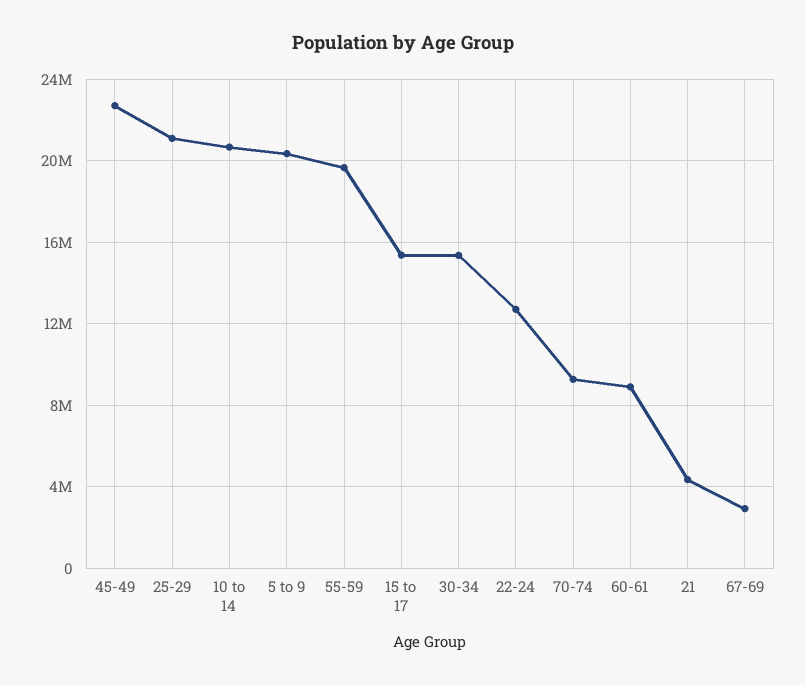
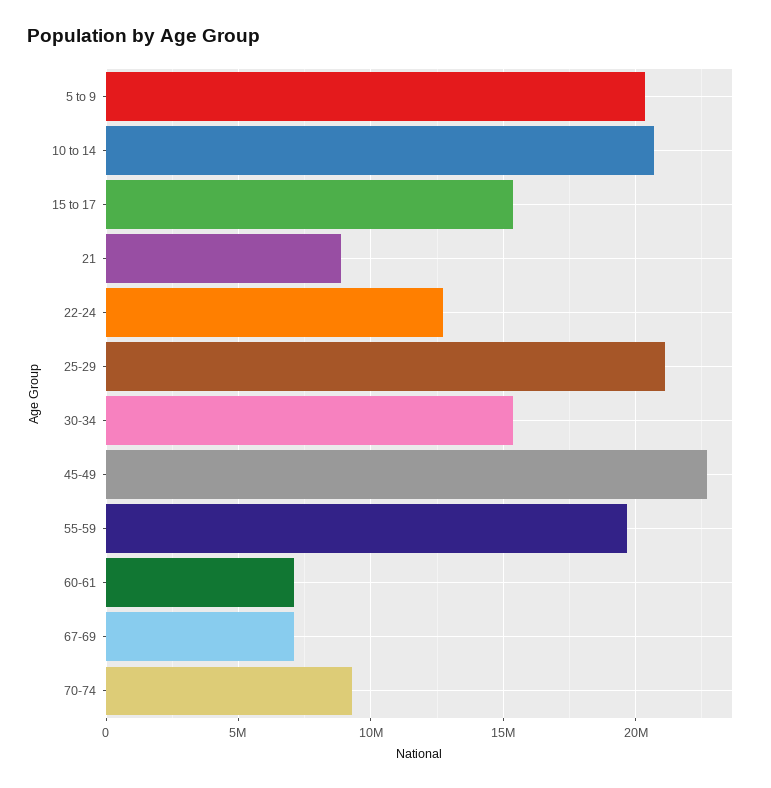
  {
    "45-49": 22500000,
    "25-29": 21000000,
    "10 to 14": 20500000,
    "5 to 9": 20500000,
    "55-59": 19500000,
    "15 to 17": 15500000,
    "30-34": 15500000,
    "22-24": 12500000,
    "70-74": 9500000,
-   "60-61": 9000000,
+   "60-61": 7000000,
-   "21": 4500000,
+   "21": 9000000,
-   "67-69": 3000000
+   "67-69": 7000000
  }

